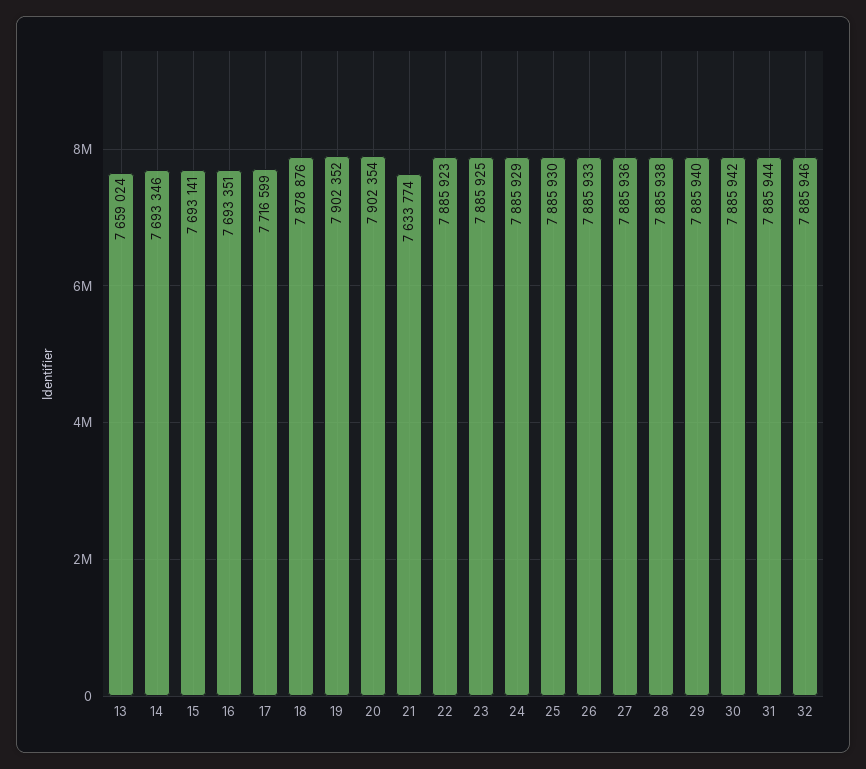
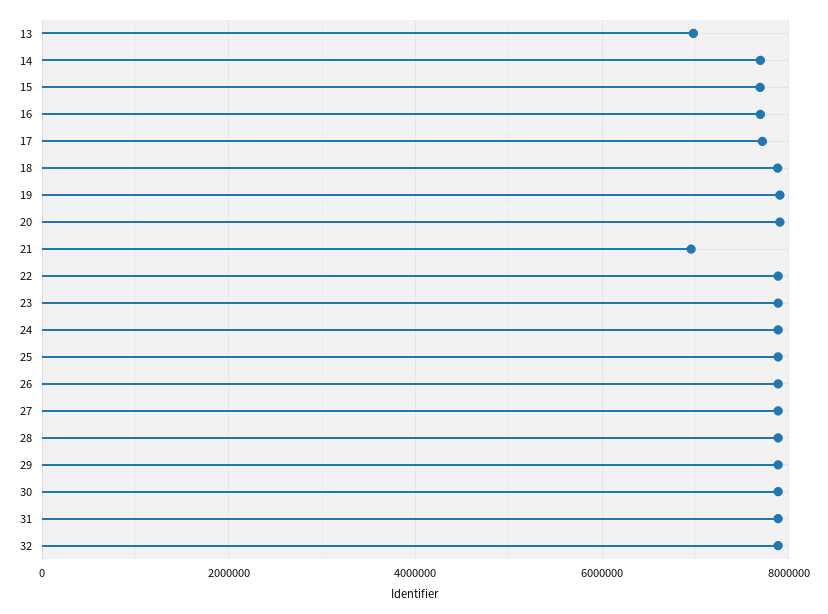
  {
-   "13": 7659024,
+   "13": 7000000,
    "14": 7693346,
    "15": 7693141,
    "16": 7693351,
    "17": 7716599,
    "18": 7878876,
    "19": 7902352,
    "20": 7902354,
-   "21": 7633774,
+   "21": 7000000,
    "22": 7885923,
    "23": 7885925,
    "24": 7885929,
    "25": 7885930,
    "26": 7885933,
    "27": 7885936,
    "28": 7885938,
    "29": 7885940,
    "30": 7885942,
    "31": 7885944,
    "32": 7885946
  }

